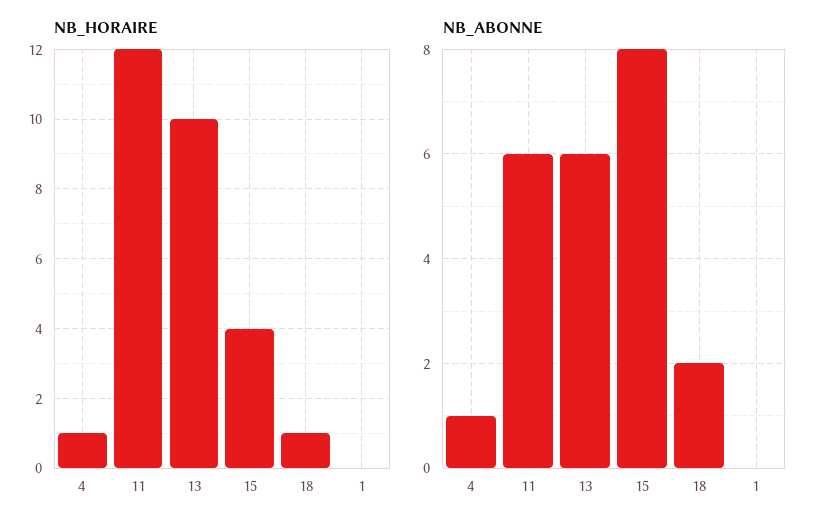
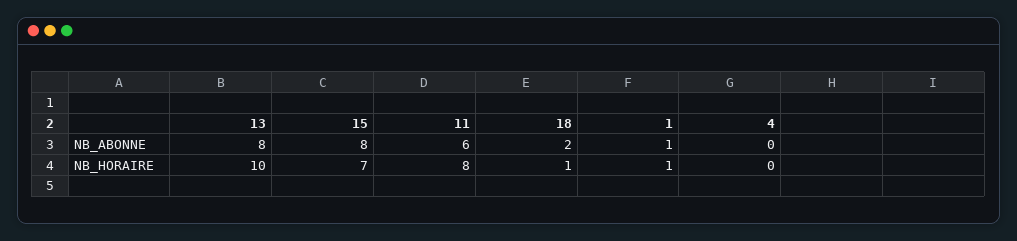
  {
    "NB_HORAIRE": {
-     "4": 1,
+     "4": 0,
-     "11": 12,
+     "11": 8,
      "13": 10,
-     "15": 4,
+     "15": 7,
      "18": 1,
-     "1": 0
+     "1": 1
    },
    "NB_ABONNE": {
-     "4": 1,
+     "4": 0,
      "11": 6,
-     "13": 6,
+     "13": 8,
      "15": 8,
      "18": 2,
-     "1": 0
+     "1": 1
    }
  }

